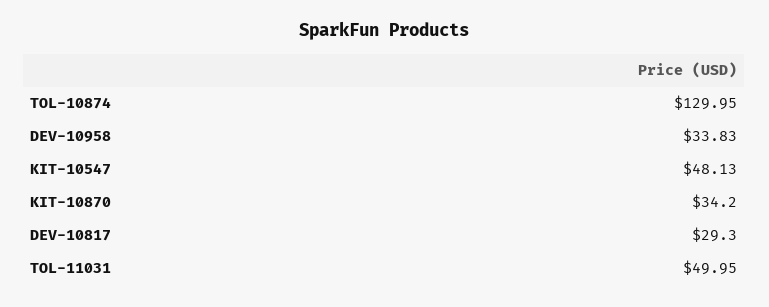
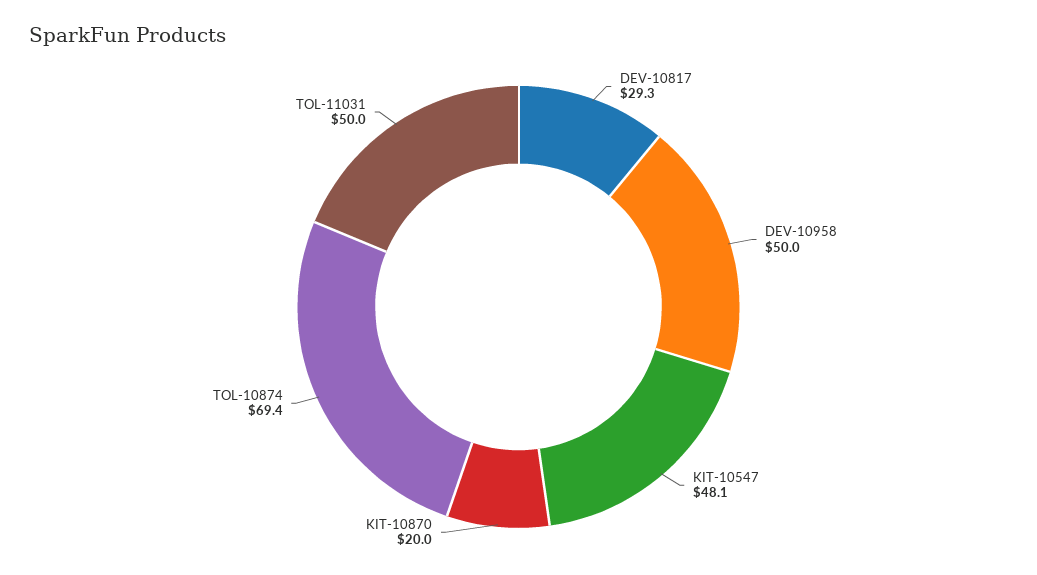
  {
-   "TOL-10874": 129.95,
+   "TOL-10874": 69.4,
-   "DEV-10958": 33.83,
+   "DEV-10958": 50,
    "KIT-10547": 48.13,
-   "KIT-10870": 34.2,
+   "KIT-10870": 20,
    "DEV-10817": 29.3,
    "TOL-11031": 49.95
  }

